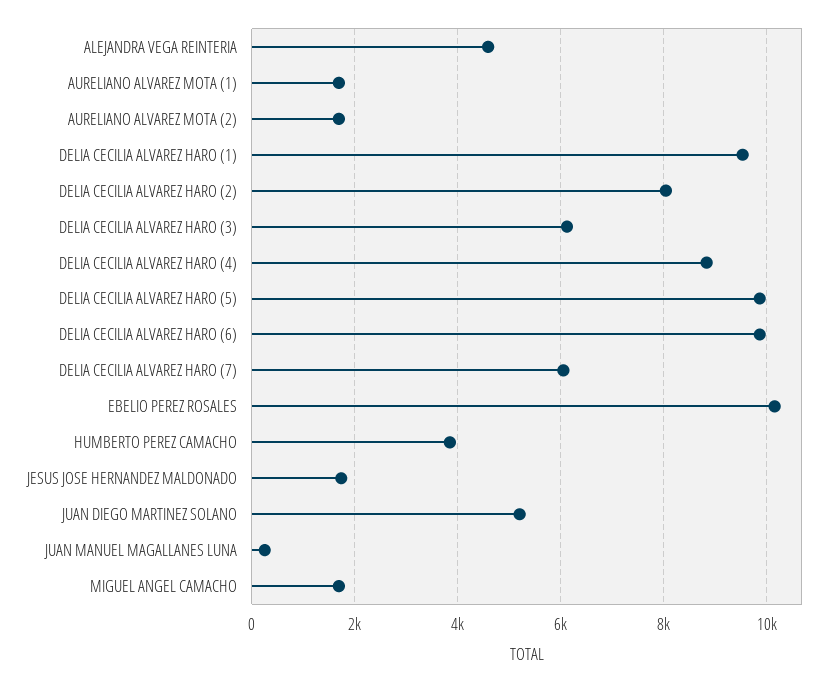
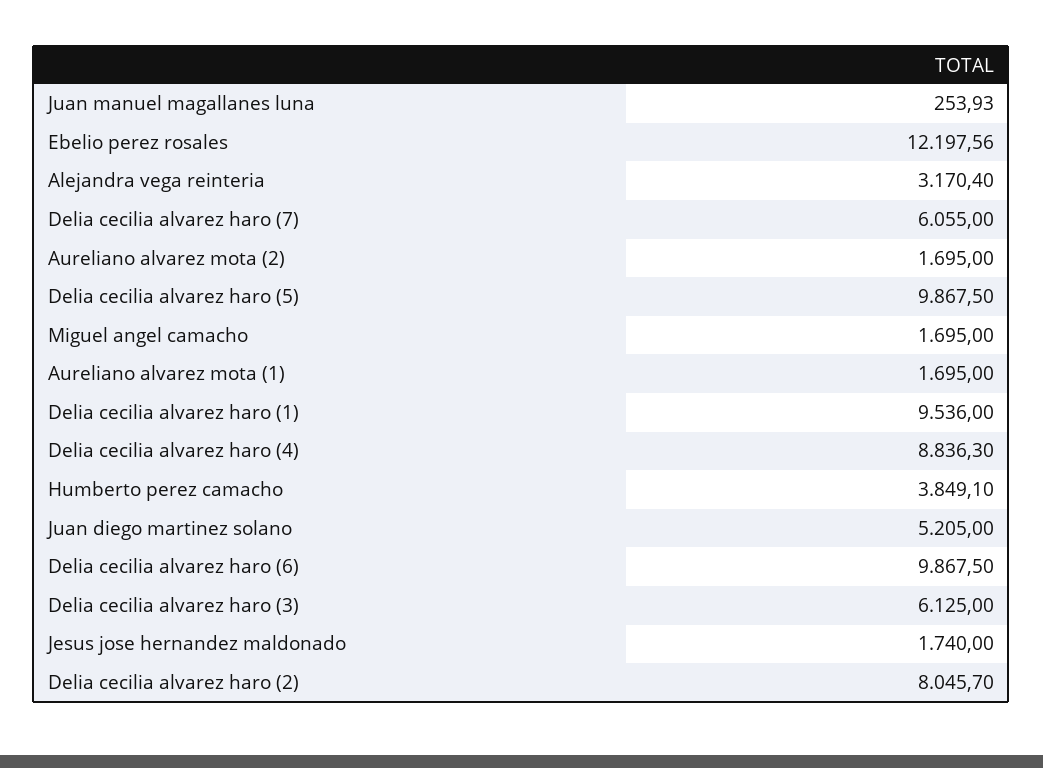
  {
-   "ALEJANDRA VEGA REINTERIA": 4600,
+   "ALEJANDRA VEGA REINTERIA": 3170.4,
    "AURELIANO ALVAREZ MOTA (1)": 1695,
    "AURELIANO ALVAREZ MOTA (2)": 1695,
    "DELIA CECILIA ALVAREZ HARO (1)": 9536,
    "DELIA CECILIA ALVAREZ HARO (2)": 8045.7,
    "DELIA CECILIA ALVAREZ HARO (3)": 6125,
    "DELIA CECILIA ALVAREZ HARO (4)": 8836.3,
    "DELIA CECILIA ALVAREZ HARO (5)": 9867.5,
    "DELIA CECILIA ALVAREZ HARO (6)": 9867.5,
    "DELIA CECILIA ALVAREZ HARO (7)": 6055,
-   "EBELIO PEREZ ROSALES": 10200,
+   "EBELIO PEREZ ROSALES": 12197.56,
    "HUMBERTO PEREZ CAMACHO": 3849.1,
    "JESUS JOSE HERNANDEZ MALDONADO": 1740,
    "JUAN DIEGO MARTINEZ SOLANO": 5205,
    "JUAN MANUEL MAGALLANES LUNA": 253.93,
    "MIGUEL ANGEL CAMACHO": 1695
  }

